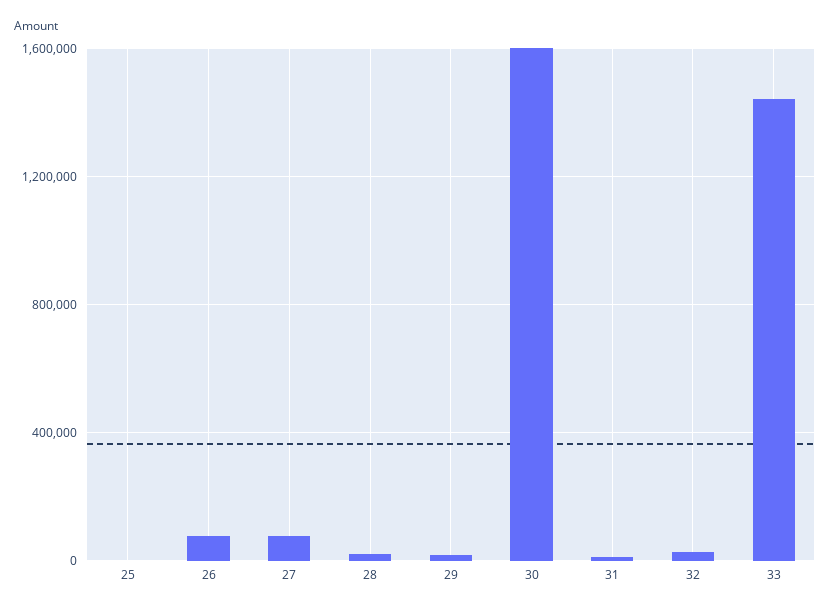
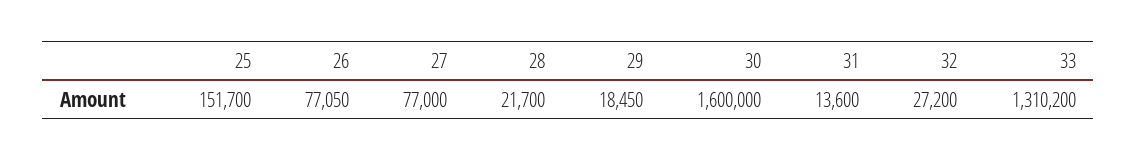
  {
-   "25": 0,
+   "25": 151700,
    "26": 77050,
    "27": 77000,
    "28": 21700,
    "29": 18450,
    "30": 1600000,
    "31": 13600,
    "32": 27200,
-   "33": 1450000
+   "33": 1310200
  }

